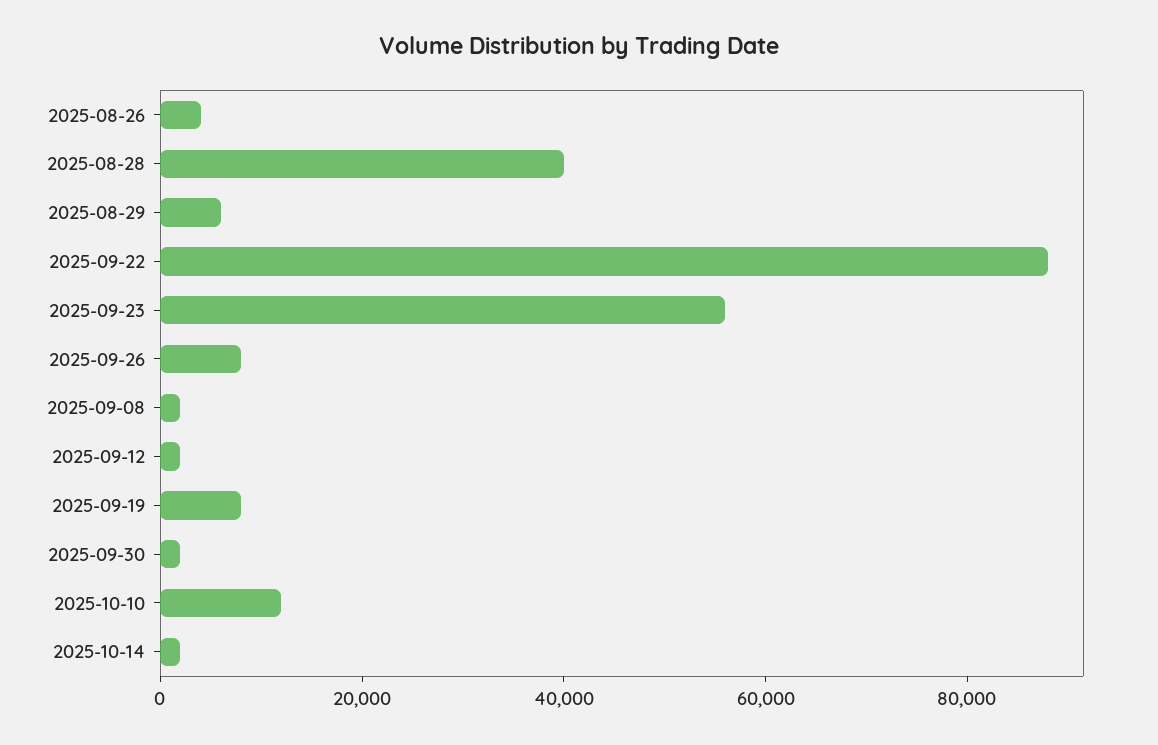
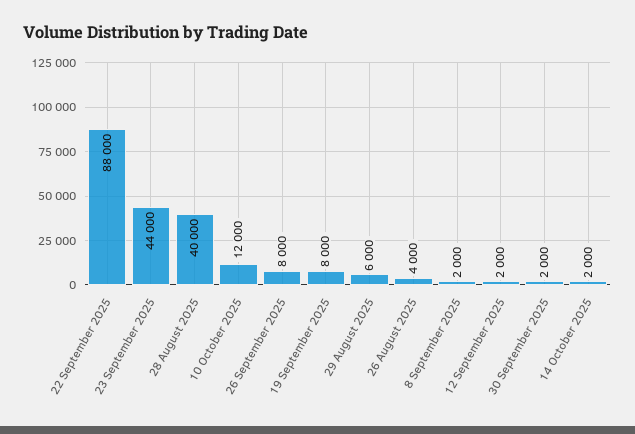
  {
    "2025-08-26": 4000,
    "2025-08-28": 40000,
    "2025-08-29": 6000,
    "2025-09-22": 88000,
-   "2025-09-23": 55000,
+   "2025-09-23": 44000,
    "2025-09-26": 8000,
    "2025-09-08": 2000,
    "2025-09-12": 2000,
    "2025-09-19": 8000,
    "2025-09-30": 2000,
    "2025-10-10": 12000,
    "2025-10-14": 2000
  }

